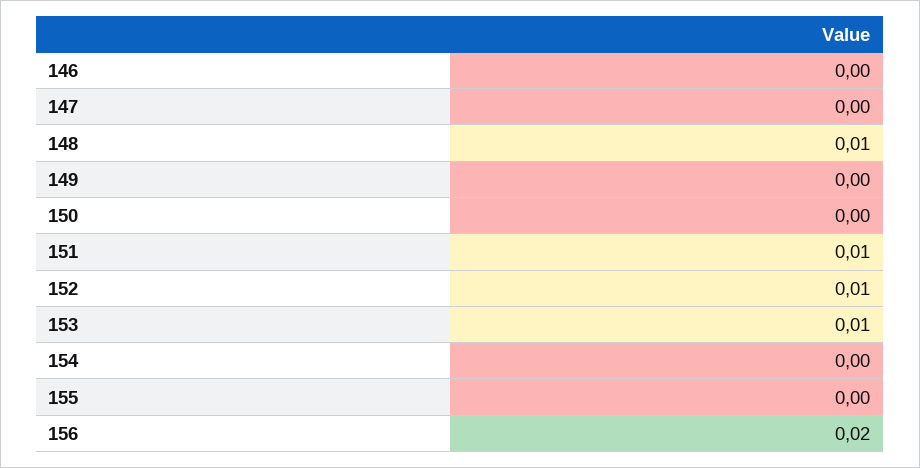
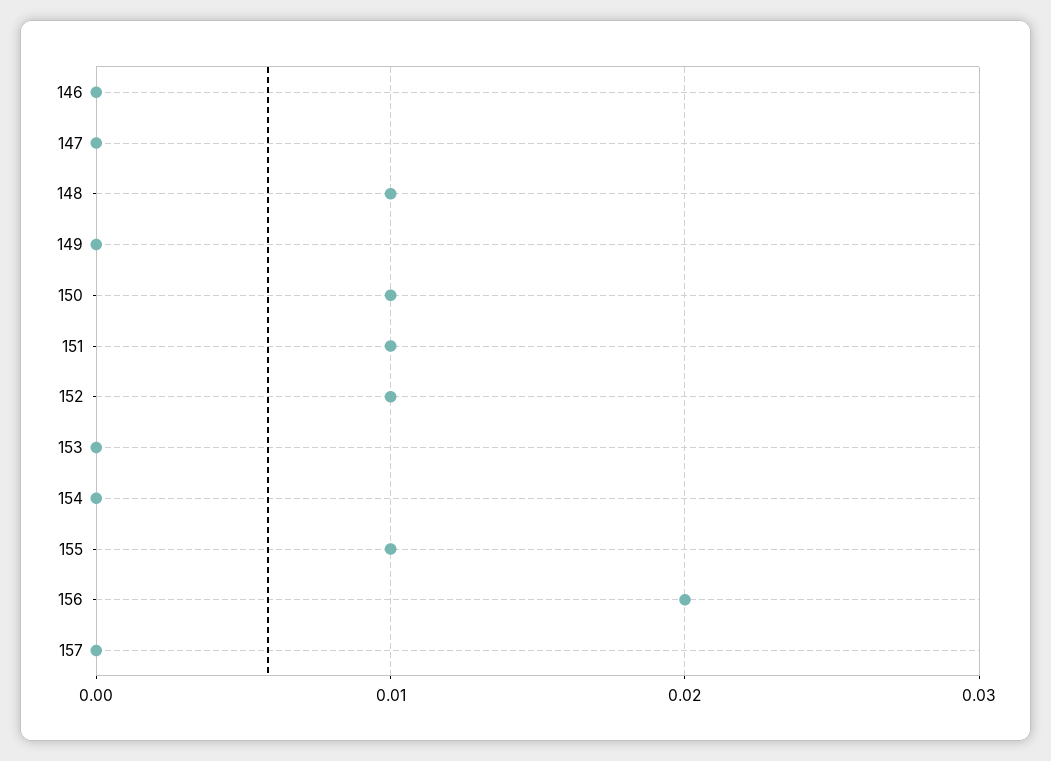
  {
    "146": 0,
    "147": 0,
    "148": 0.01,
    "149": 0,
-   "150": 0,
+   "150": 0.01,
    "151": 0.01,
    "152": 0.01,
-   "153": 0.01,
+   "153": 0,
    "154": 0,
-   "155": 0,
+   "155": 0.01,
-   "156": 0.02
+   "156": 0.02,
+   "157": 0
  }

